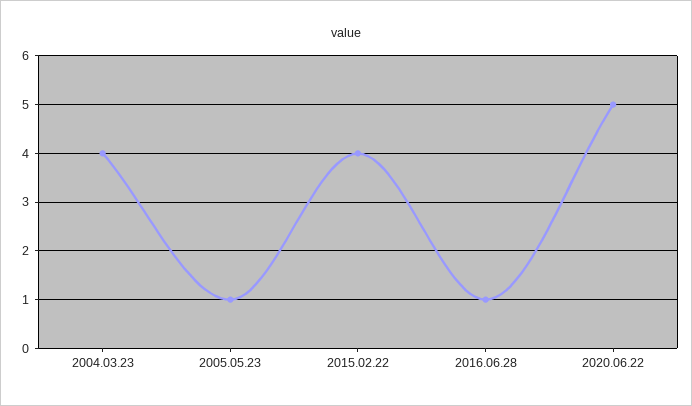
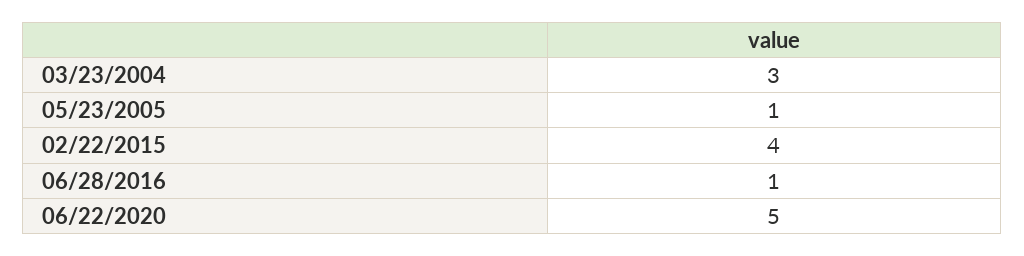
  {
-   "2004.03.23": 4,
+   "2004.03.23": 3,
    "2005.05.23": 1,
    "2015.02.22": 4,
    "2016.06.28": 1,
    "2020.06.22": 5
  }

